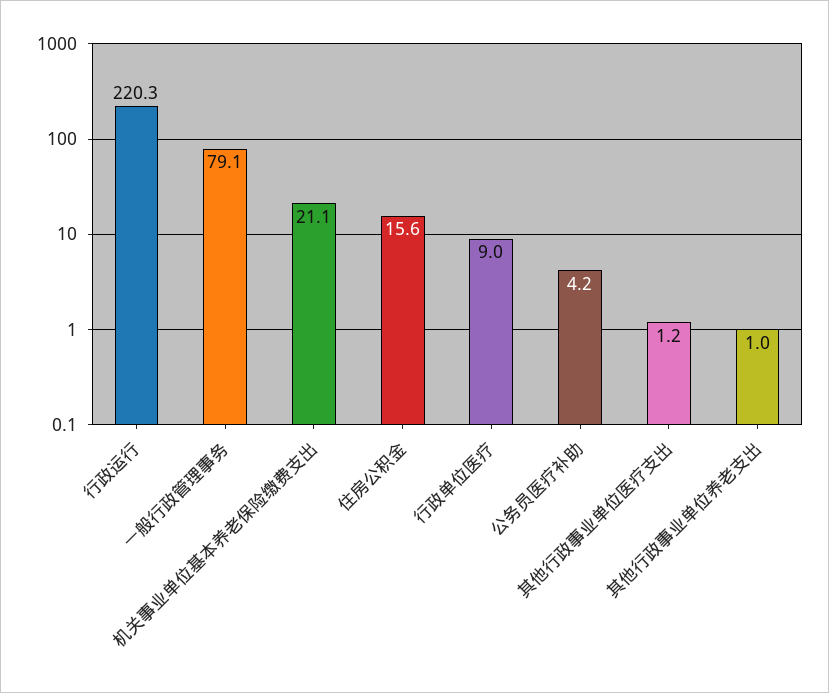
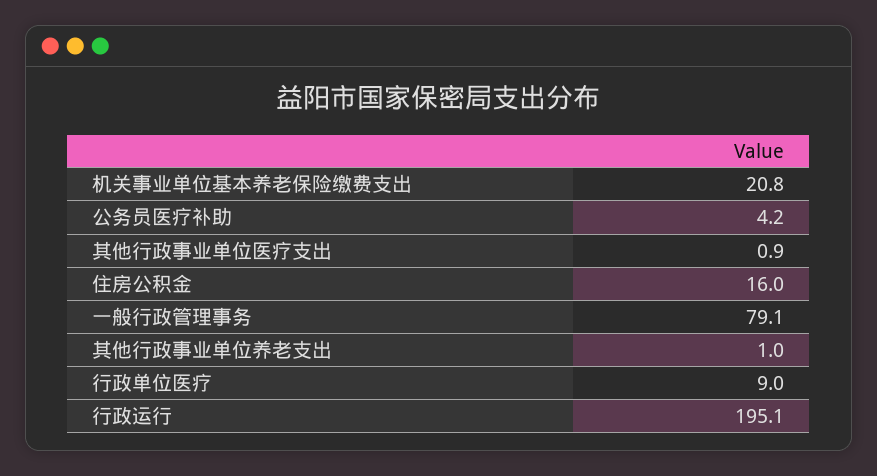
  {
-   "行政运行": 220.3,
+   "行政运行": 195.1,
    "一般行政管理事务": 79.1,
-   "机关事业单位基本养老保险缴费支出": 21.1,
+   "机关事业单位基本养老保险缴费支出": 20.8,
-   "住房公积金": 15.6,
+   "住房公积金": 16,
    "行政单位医疗": 9,
    "公务员医疗补助": 4.2,
-   "其他行政事业单位医疗支出": 1.2,
+   "其他行政事业单位医疗支出": 0.9,
    "其他行政事业单位养老支出": 1
  }

